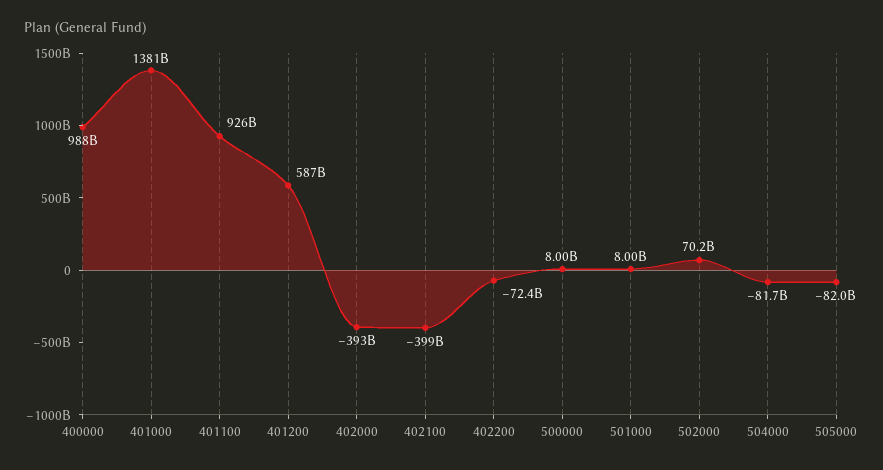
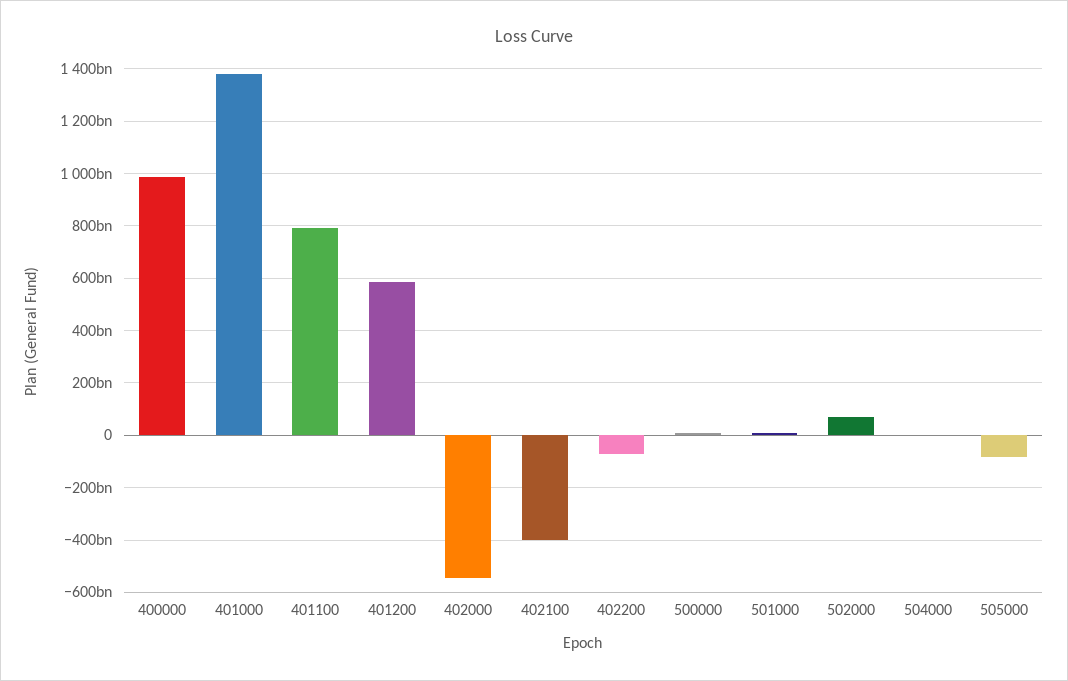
  {
    "400000": 988000000000,
    "401000": 1381000000000,
-   "401100": 926000000000,
+   "401100": 800000000000,
    "401200": 587000000000,
-   "402000": -393000000000,
+   "402000": -550000000000,
    "402100": -399000000000,
    "402200": -72400000000,
    "500000": 8000000000,
    "501000": 8000000000,
    "502000": 70200000000,
-   "504000": -81700000000,
+   "504000": 0,
    "505000": -82000000000
  }

